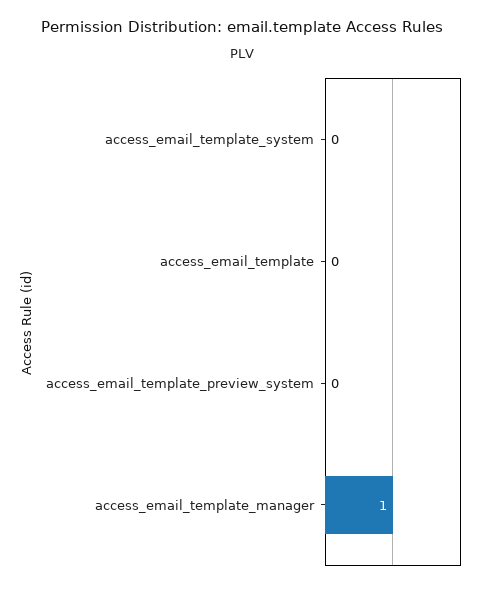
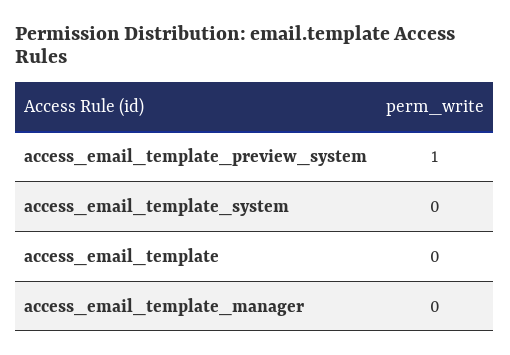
  {
    "access_email_template_system": 0,
    "access_email_template": 0,
-   "access_email_template_preview_system": 0,
+   "access_email_template_preview_system": 1,
-   "access_email_template_manager": 1
+   "access_email_template_manager": 0
  }

